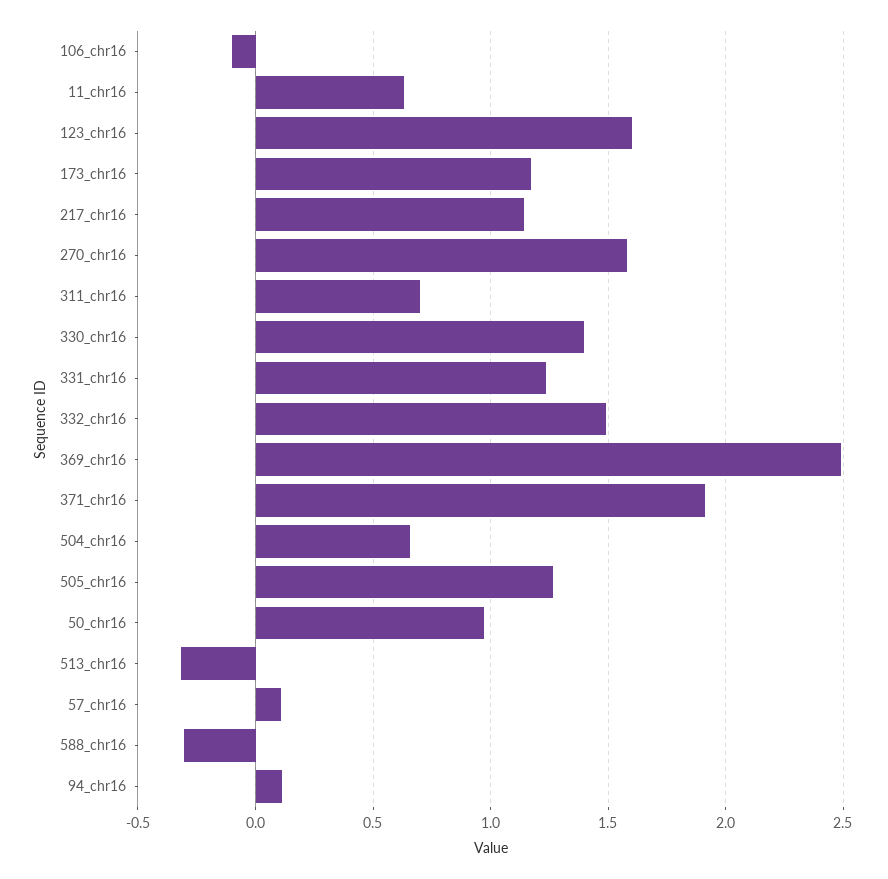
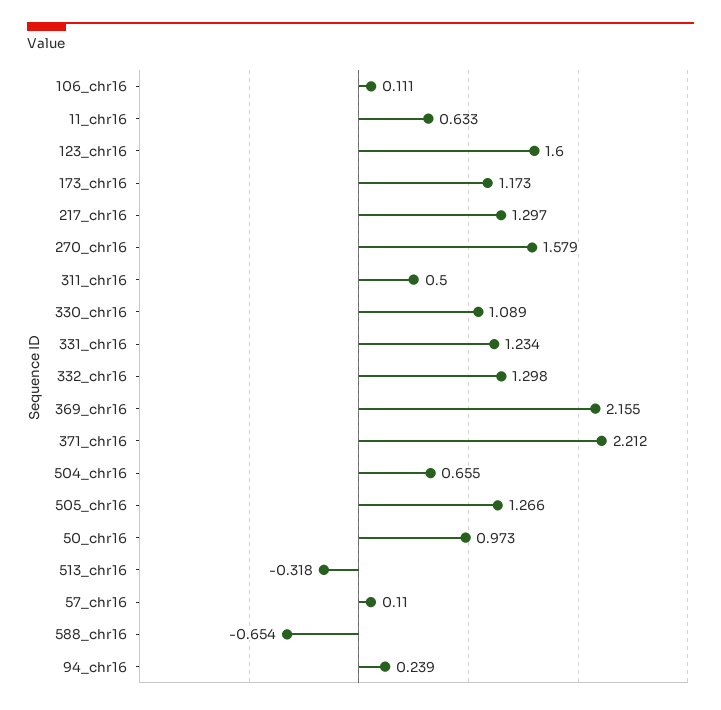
  {
-   "106_chr16": -0.1,
+   "106_chr16": 0.111,
    "11_chr16": 0.633,
    "123_chr16": 1.6,
    "173_chr16": 1.173,
-   "217_chr16": 1.15,
+   "217_chr16": 1.297,
    "270_chr16": 1.579,
-   "311_chr16": 0.7,
+   "311_chr16": 0.5,
-   "330_chr16": 1.4,
+   "330_chr16": 1.089,
    "331_chr16": 1.234,
-   "332_chr16": 1.5,
+   "332_chr16": 1.298,
-   "369_chr16": 2.5,
+   "369_chr16": 2.155,
-   "371_chr16": 1.9,
+   "371_chr16": 2.212,
    "504_chr16": 0.655,
    "505_chr16": 1.266,
    "50_chr16": 0.973,
    "513_chr16": -0.318,
    "57_chr16": 0.11,
-   "588_chr16": -0.3,
+   "588_chr16": -0.654,
-   "94_chr16": 0.1
+   "94_chr16": 0.239
  }

